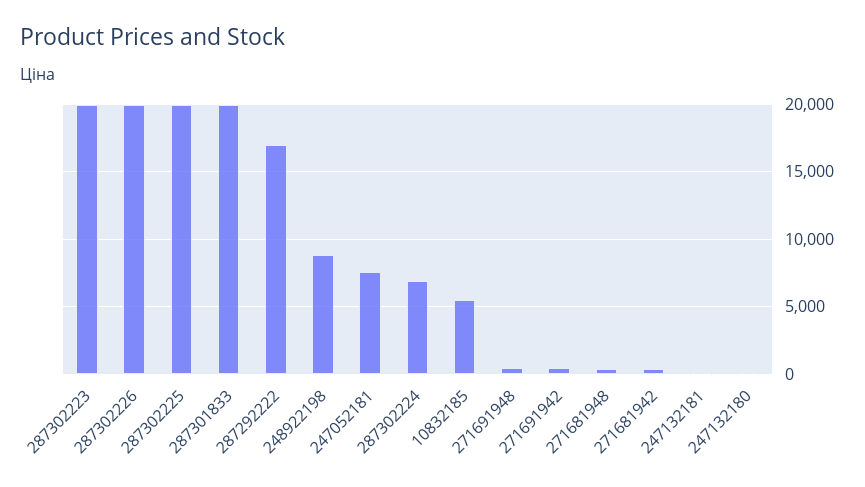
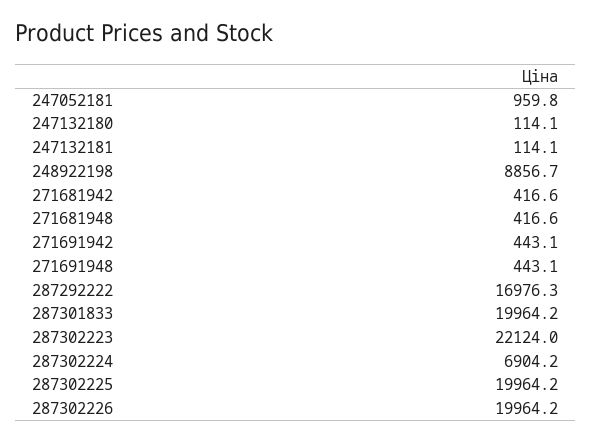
  {
-   "287302223": 20000,
+   "287302223": 22124,
    "287302226": 19964.2,
    "287302225": 19964.2,
    "287301833": 19964.2,
    "287292222": 16976.3,
    "248922198": 8856.7,
-   "247052181": 7500,
+   "247052181": 959.8,
    "287302224": 6904.2,
-   "10832185": 5500,
    "271691948": 443.1,
    "271691942": 443.1,
    "271681948": 416.6,
    "271681942": 416.6,
    "247132181": 114.1,
    "247132180": 114.1
  }

